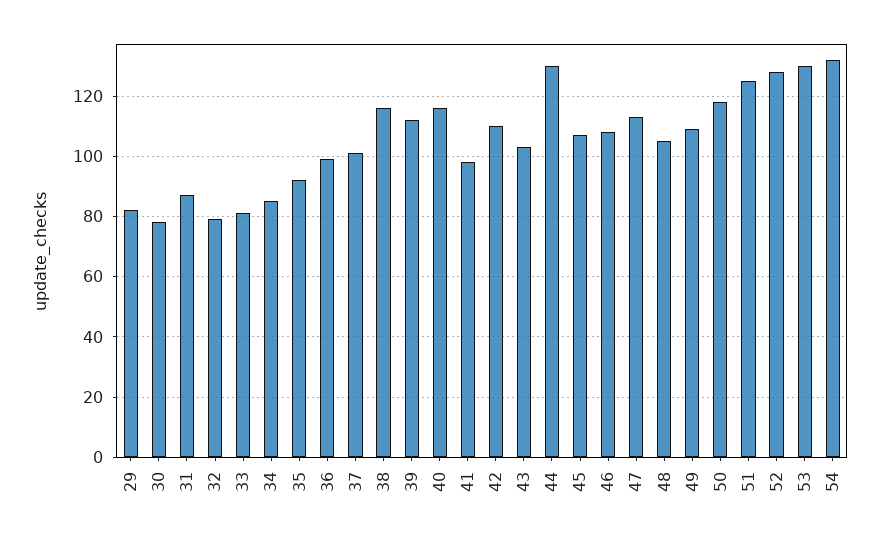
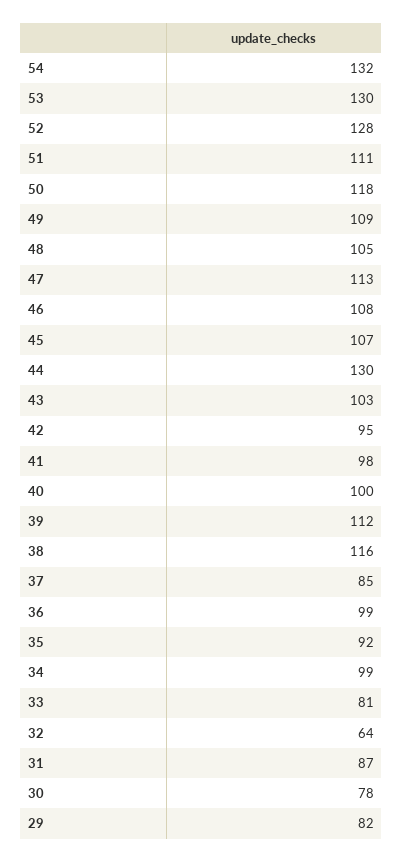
  {
    "29": 82,
    "30": 78,
    "31": 87,
-   "32": 80,
+   "32": 64,
    "33": 81,
-   "34": 85,
+   "34": 99,
    "35": 92,
    "36": 99,
-   "37": 100,
+   "37": 85,
    "38": 116,
    "39": 112,
-   "40": 115,
+   "40": 100,
    "41": 98,
-   "42": 110,
+   "42": 95,
    "43": 103,
    "44": 130,
    "45": 107,
    "46": 108,
    "47": 113,
    "48": 105,
    "49": 109,
    "50": 118,
-   "51": 125,
+   "51": 111,
    "52": 128,
    "53": 130,
    "54": 132
  }

